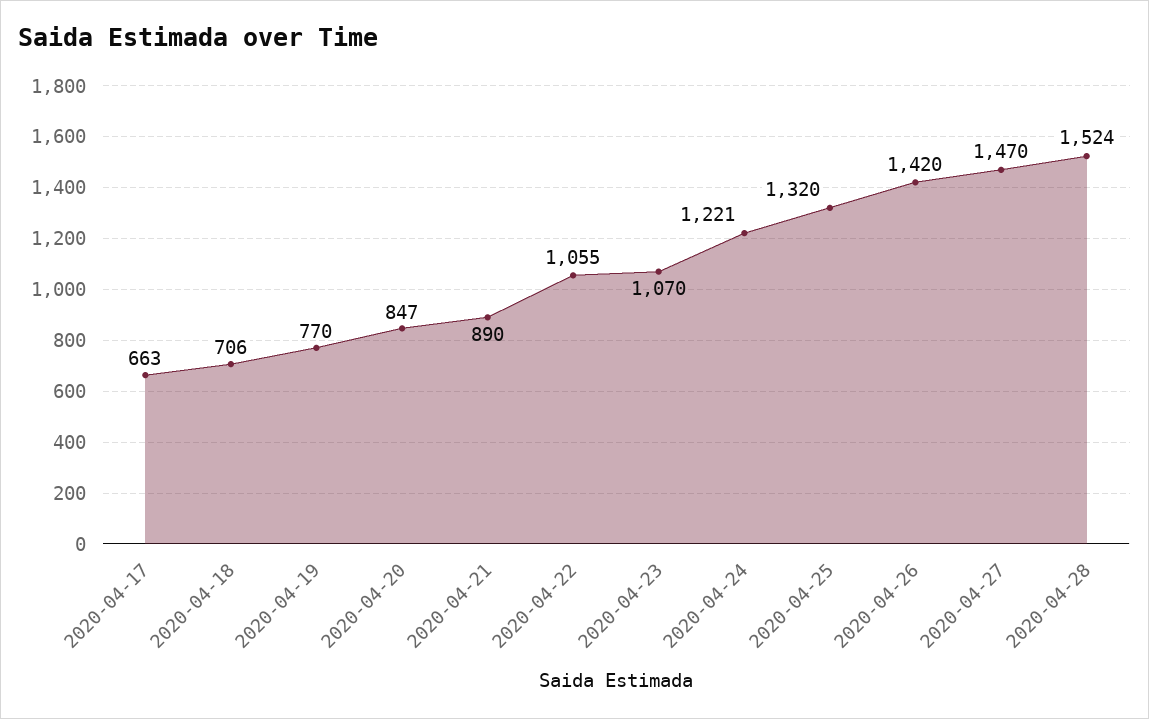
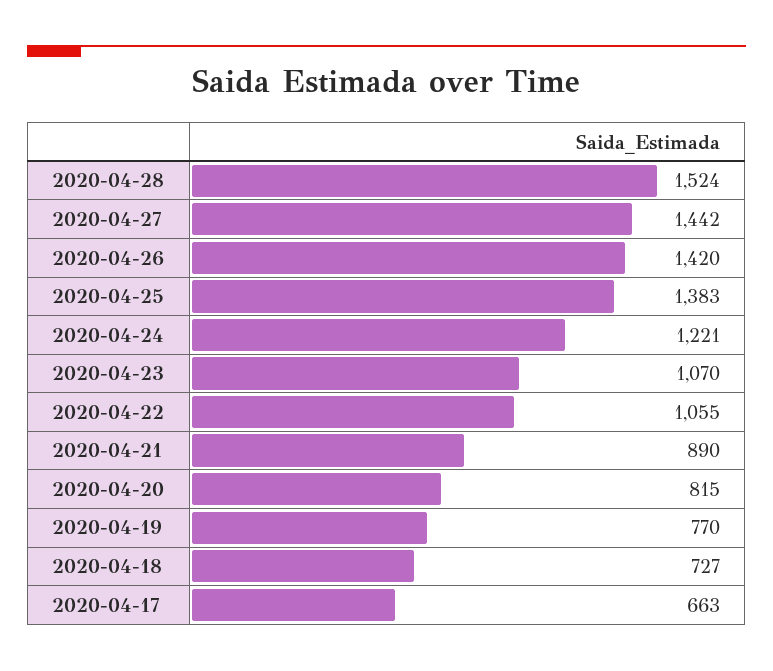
  {
    "2020-04-17": 663,
-   "2020-04-18": 706,
+   "2020-04-18": 727,
    "2020-04-19": 770,
-   "2020-04-20": 847,
+   "2020-04-20": 815,
    "2020-04-21": 890,
    "2020-04-22": 1055,
    "2020-04-23": 1070,
    "2020-04-24": 1221,
-   "2020-04-25": 1320,
+   "2020-04-25": 1383,
    "2020-04-26": 1420,
-   "2020-04-27": 1470,
+   "2020-04-27": 1442,
    "2020-04-28": 1524
  }

